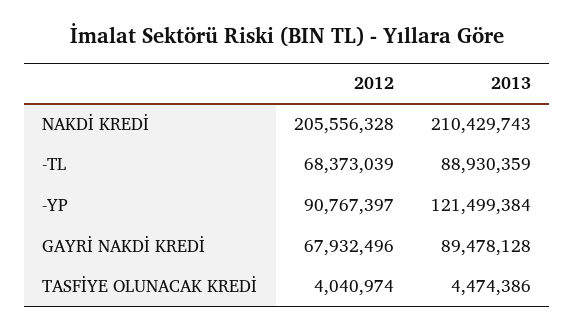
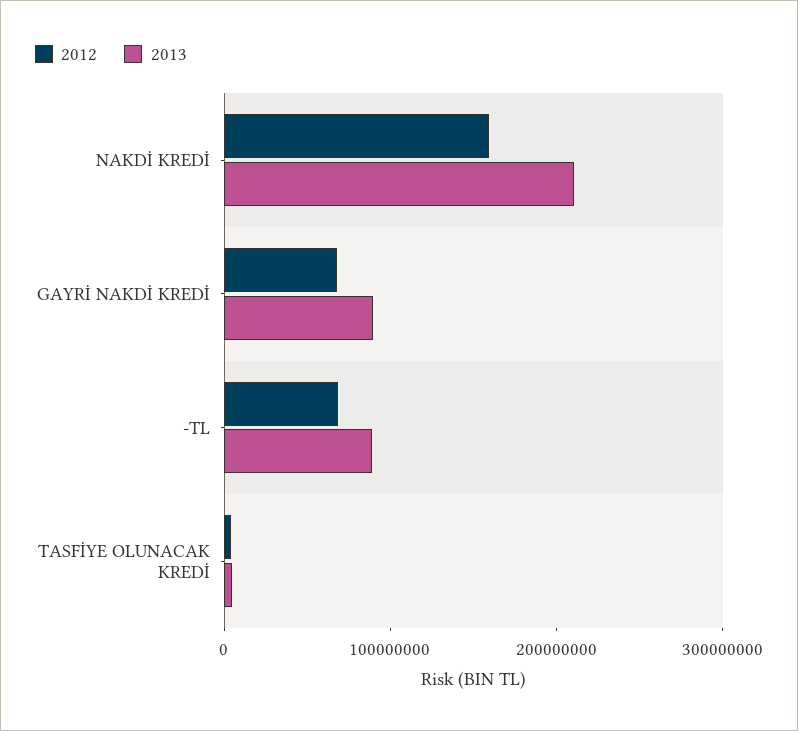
  {
    "2012": {
-     "NAKDİ KREDİ": 205556328,
+     "NAKDİ KREDİ": 160000000,
      "-TL": 68373039,
-     "-YP": 90767397,
      "GAYRİ NAKDİ KREDİ": 67932496,
      "TASFİYE OLUNACAK KREDİ": 4040974
    },
    "2013": {
      "NAKDİ KREDİ": 210429743,
      "-TL": 88930359,
-     "-YP": 121499384,
      "GAYRİ NAKDİ KREDİ": 89478128,
      "TASFİYE OLUNACAK KREDİ": 4474386
    }
  }

